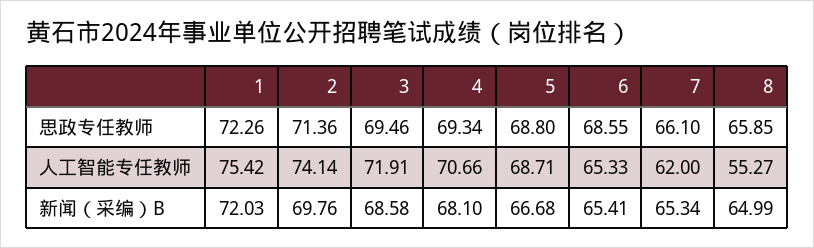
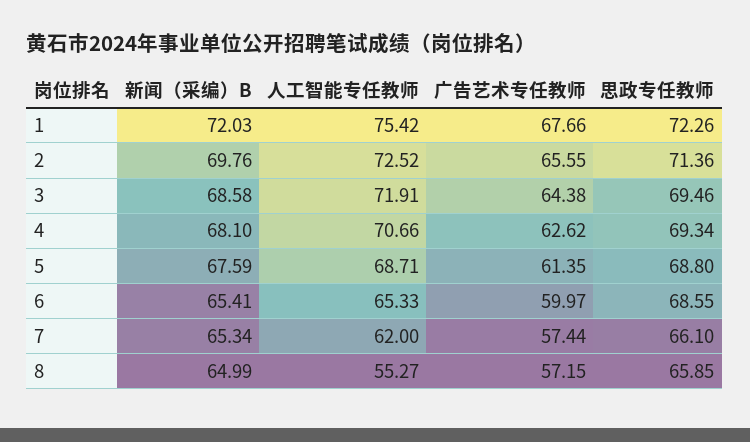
  {
    "1": {
      "思政专任教师": 72.26,
      "人工智能专任教师": 75.42,
-     "新闻（采编）B": 72.03
+     "新闻（采编）B": 72.03,
+     "广告艺术专任教师": 67.66
    },
    "2": {
      "思政专任教师": 71.36,
-     "人工智能专任教师": 74.14,
+     "人工智能专任教师": 72.52,
-     "新闻（采编）B": 69.76
+     "新闻（采编）B": 69.76,
+     "广告艺术专任教师": 65.55
    },
    "3": {
      "思政专任教师": 69.46,
      "人工智能专任教师": 71.91,
-     "新闻（采编）B": 68.58
+     "新闻（采编）B": 68.58,
+     "广告艺术专任教师": 64.38
    },
    "4": {
      "思政专任教师": 69.34,
      "人工智能专任教师": 70.66,
-     "新闻（采编）B": 68.1
+     "新闻（采编）B": 68.1,
+     "广告艺术专任教师": 62.62
    },
    "5": {
      "思政专任教师": 68.8,
      "人工智能专任教师": 68.71,
-     "新闻（采编）B": 66.68
+     "新闻（采编）B": 67.59,
+     "广告艺术专任教师": 61.35
    },
    "6": {
      "思政专任教师": 68.55,
      "人工智能专任教师": 65.33,
-     "新闻（采编）B": 65.41
+     "新闻（采编）B": 65.41,
+     "广告艺术专任教师": 59.97
    },
    "7": {
      "思政专任教师": 66.1,
      "人工智能专任教师": 62,
-     "新闻（采编）B": 65.34
+     "新闻（采编）B": 65.34,
+     "广告艺术专任教师": 57.44
    },
    "8": {
      "思政专任教师": 65.85,
      "人工智能专任教师": 55.27,
-     "新闻（采编）B": 64.99
+     "新闻（采编）B": 64.99,
+     "广告艺术专任教师": 57.15
    }
  }

